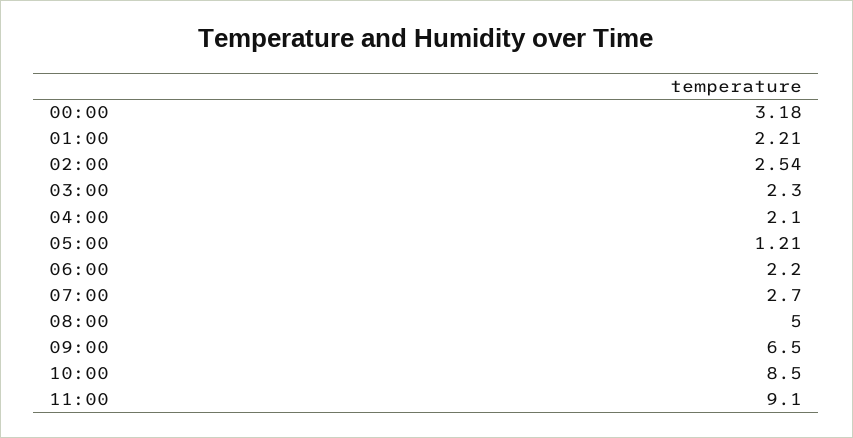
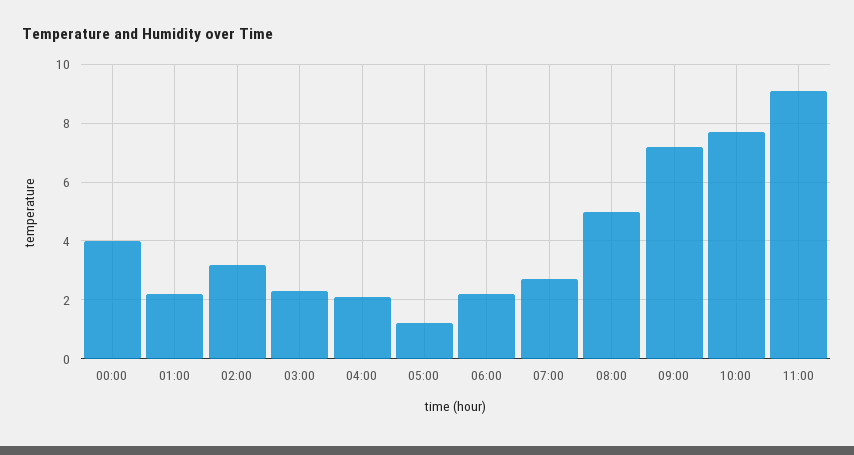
  {
-   "00:00": 3.18,
+   "00:00": 4,
    "01:00": 2.21,
-   "02:00": 2.54,
+   "02:00": 3.25,
    "03:00": 2.3,
    "04:00": 2.1,
    "05:00": 1.21,
    "06:00": 2.2,
    "07:00": 2.7,
    "08:00": 5,
-   "09:00": 6.5,
+   "09:00": 7.25,
-   "10:00": 8.5,
+   "10:00": 7.75,
    "11:00": 9.1
  }

